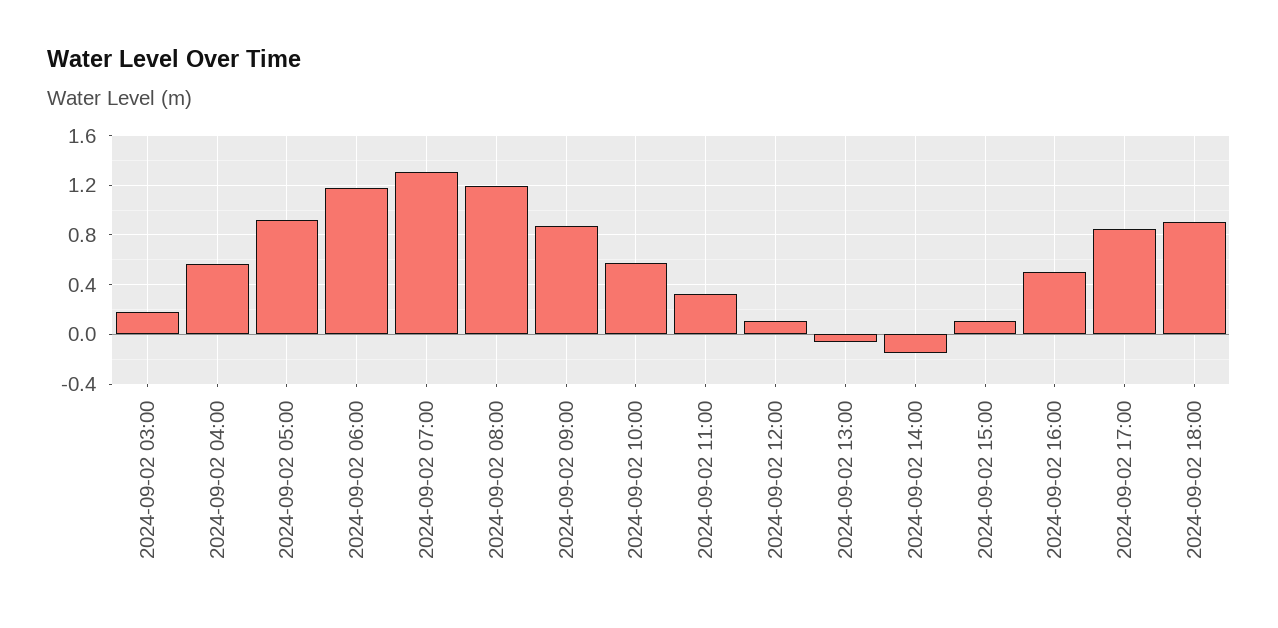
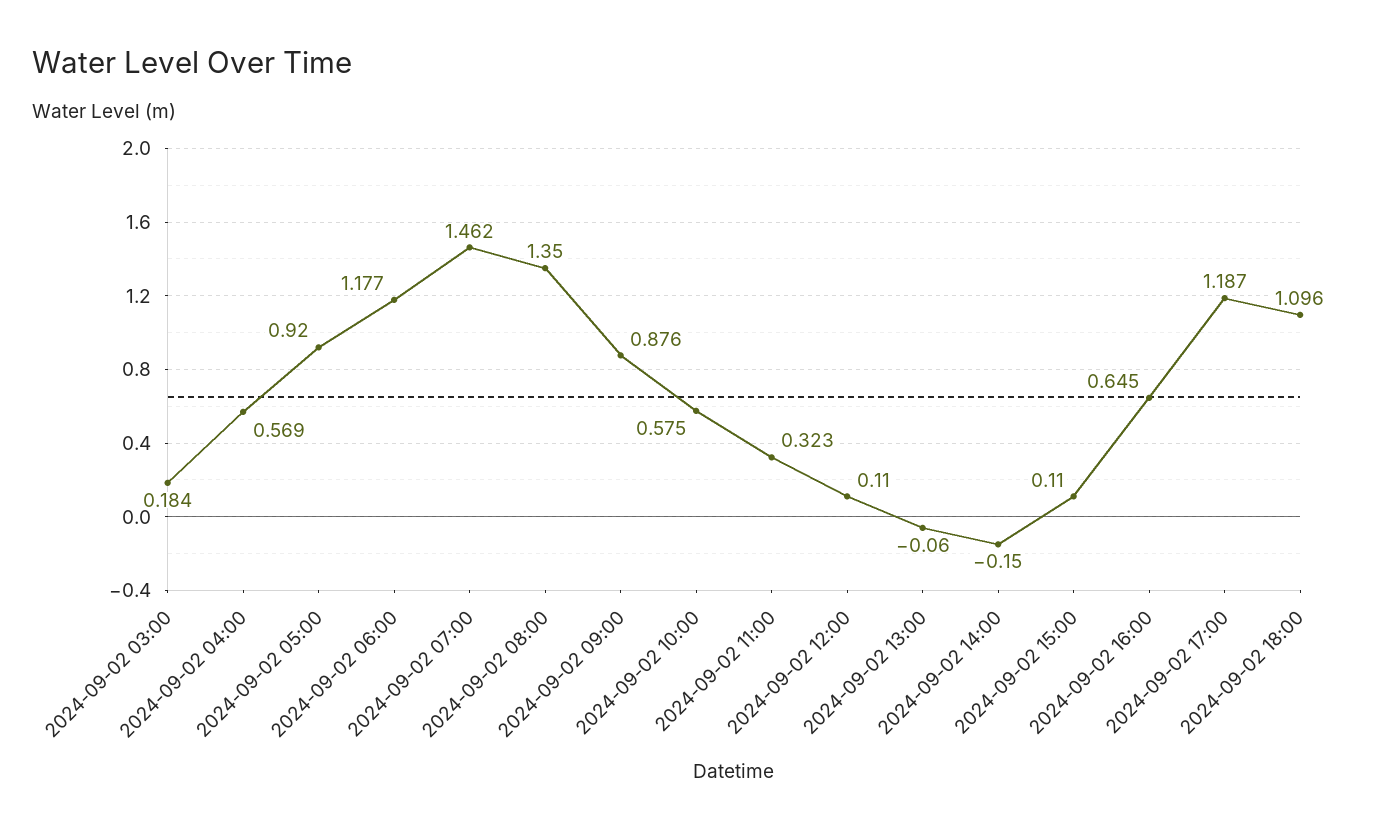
  {
    "2024-09-02 03:00": 0.184,
    "2024-09-02 04:00": 0.569,
    "2024-09-02 05:00": 0.92,
    "2024-09-02 06:00": 1.177,
-   "2024-09-02 07:00": 1.3,
+   "2024-09-02 07:00": 1.462,
-   "2024-09-02 08:00": 1.2,
+   "2024-09-02 08:00": 1.35,
    "2024-09-02 09:00": 0.876,
    "2024-09-02 10:00": 0.575,
    "2024-09-02 11:00": 0.323,
    "2024-09-02 12:00": 0.11,
    "2024-09-02 13:00": -0.06,
    "2024-09-02 14:00": -0.15,
    "2024-09-02 15:00": 0.11,
-   "2024-09-02 16:00": 0.5,
+   "2024-09-02 16:00": 0.645,
-   "2024-09-02 17:00": 0.85,
+   "2024-09-02 17:00": 1.187,
-   "2024-09-02 18:00": 0.9
+   "2024-09-02 18:00": 1.096
  }

